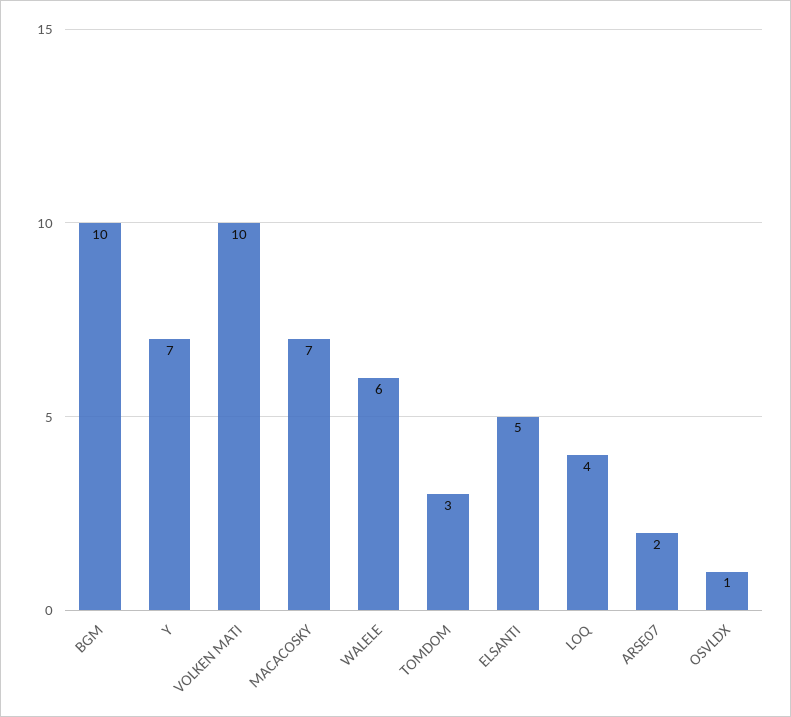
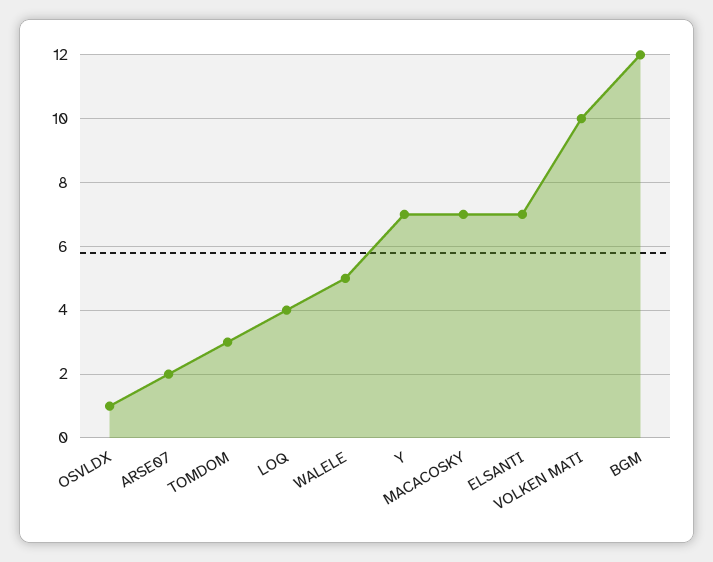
  {
-   "BGM": 10,
+   "BGM": 12,
    "Y": 7,
    "VOLKEN MATI": 10,
    "MACACOSKY": 7,
-   "WALELE": 6,
+   "WALELE": 5,
    "TOMDOM": 3,
-   "ELSANTI": 5,
+   "ELSANTI": 7,
    "LOQ": 4,
    "ARSE07": 2,
    "OSVLDX": 1
  }

